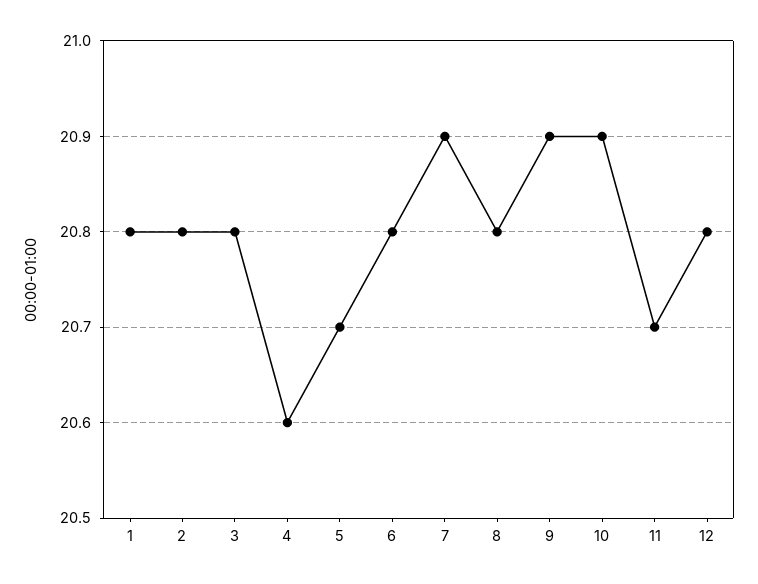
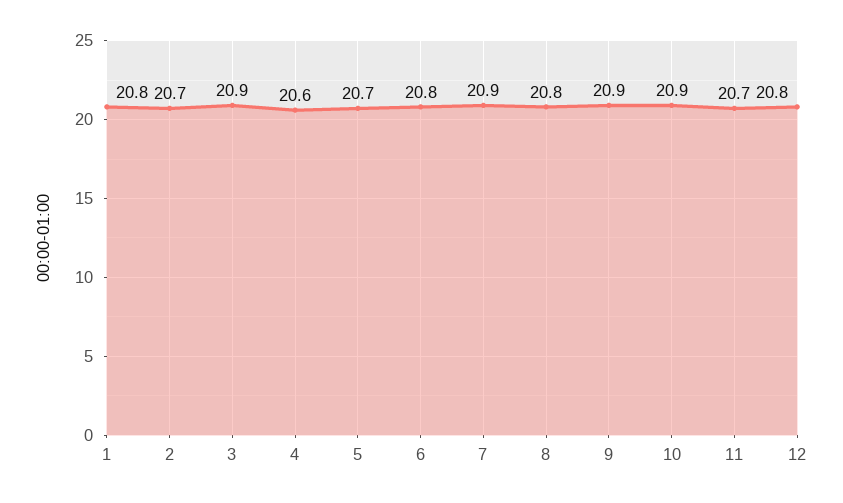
  {
    "1": 20.8,
-   "2": 20.8,
+   "2": 20.7,
-   "3": 20.8,
+   "3": 20.9,
    "4": 20.6,
    "5": 20.7,
    "6": 20.8,
    "7": 20.9,
    "8": 20.8,
    "9": 20.9,
    "10": 20.9,
    "11": 20.7,
    "12": 20.8
  }

